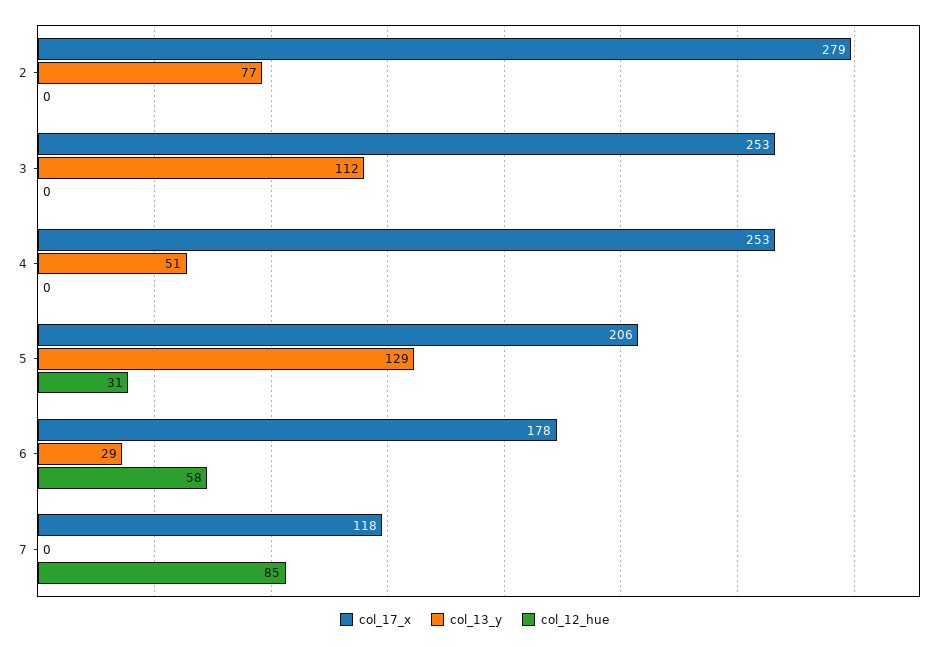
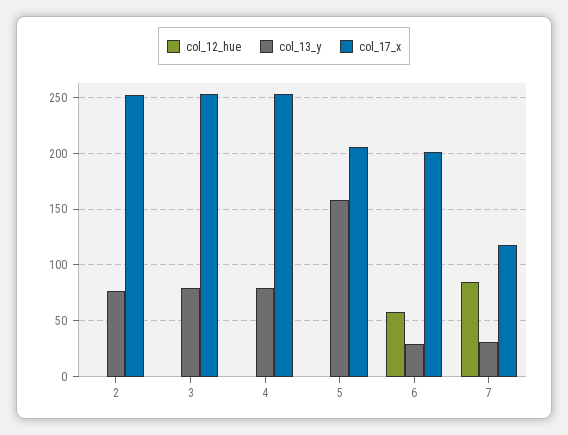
  {
    "col_17_x": {
-     "2": 279,
+     "2": 250,
      "3": 253,
      "4": 253,
      "5": 206,
-     "6": 178,
+     "6": 200,
      "7": 118
    },
    "col_13_y": {
      "2": 77,
-     "3": 112,
+     "3": 80,
-     "4": 51,
+     "4": 80,
-     "5": 129,
+     "5": 160,
      "6": 29,
-     "7": 0
+     "7": 30
    },
    "col_12_hue": {
      "2": 0,
      "3": 0,
      "4": 0,
-     "5": 31,
+     "5": 0,
      "6": 58,
      "7": 85
    }
  }

